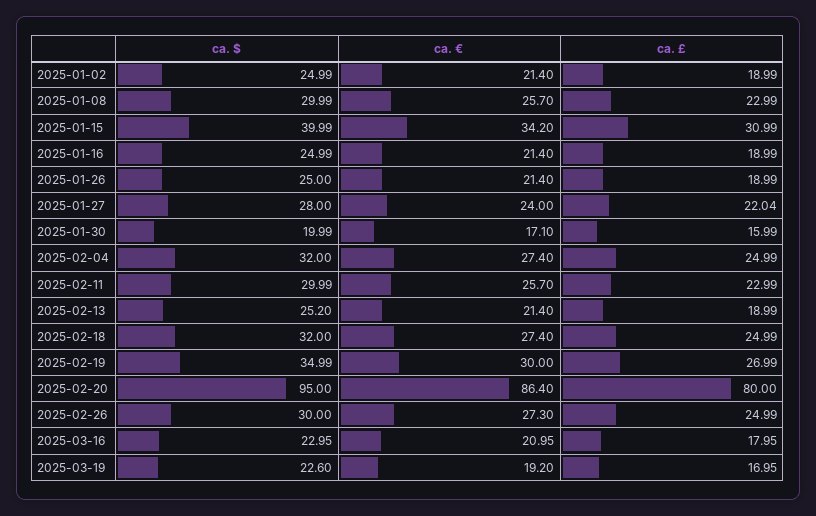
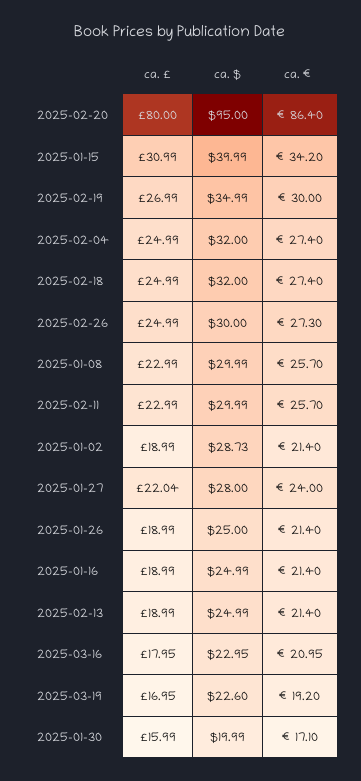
  {
    "ca. $": {
-     "2025-01-02": 24.99,
+     "2025-01-02": 28.73,
      "2025-01-08": 29.99,
      "2025-01-15": 39.99,
      "2025-01-16": 24.99,
      "2025-01-26": 25,
      "2025-01-27": 28,
      "2025-01-30": 19.99,
      "2025-02-04": 32,
      "2025-02-11": 29.99,
-     "2025-02-13": 25.2,
+     "2025-02-13": 24.99,
      "2025-02-18": 32,
      "2025-02-19": 34.99,
      "2025-02-20": 95,
      "2025-02-26": 30,
      "2025-03-16": 22.95,
      "2025-03-19": 22.6
    },
    "ca. €": {
      "2025-01-02": 21.4,
      "2025-01-08": 25.7,
      "2025-01-15": 34.2,
      "2025-01-16": 21.4,
      "2025-01-26": 21.4,
      "2025-01-27": 24,
      "2025-01-30": 17.1,
      "2025-02-04": 27.4,
      "2025-02-11": 25.7,
      "2025-02-13": 21.4,
      "2025-02-18": 27.4,
      "2025-02-19": 30,
      "2025-02-20": 86.4,
      "2025-02-26": 27.3,
      "2025-03-16": 20.95,
      "2025-03-19": 19.2
    },
    "ca. £": {
      "2025-01-02": 18.99,
      "2025-01-08": 22.99,
      "2025-01-15": 30.99,
      "2025-01-16": 18.99,
      "2025-01-26": 18.99,
      "2025-01-27": 22.04,
      "2025-01-30": 15.99,
      "2025-02-04": 24.99,
      "2025-02-11": 22.99,
      "2025-02-13": 18.99,
      "2025-02-18": 24.99,
      "2025-02-19": 26.99,
      "2025-02-20": 80,
      "2025-02-26": 24.99,
      "2025-03-16": 17.95,
      "2025-03-19": 16.95
    }
  }

